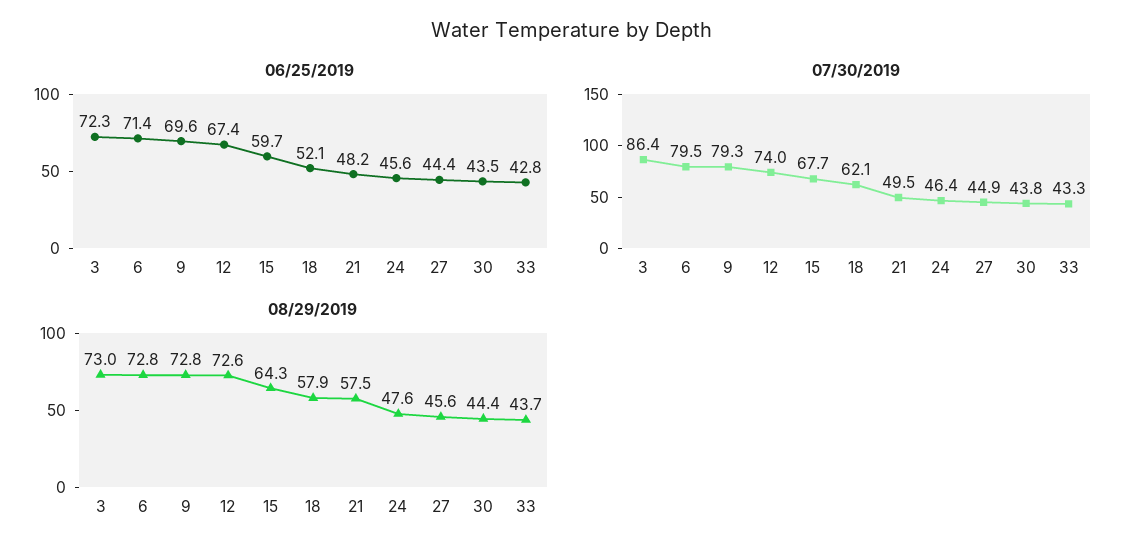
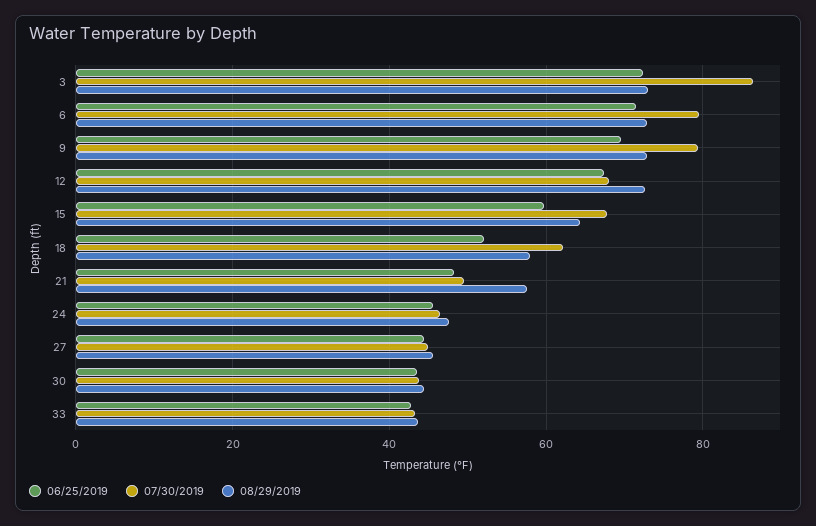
  {
    "06/25/2019": {
      "3": 72.3,
      "6": 71.4,
      "9": 69.6,
      "12": 67.4,
      "15": 59.7,
      "18": 52.1,
      "21": 48.2,
      "24": 45.6,
      "27": 44.4,
      "30": 43.5,
      "33": 42.8
    },
    "07/30/2019": {
      "3": 86.4,
      "6": 79.5,
      "9": 79.3,
-     "12": 74,
+     "12": 68,
      "15": 67.7,
      "18": 62.1,
      "21": 49.5,
      "24": 46.4,
      "27": 44.9,
      "30": 43.8,
      "33": 43.3
    },
    "08/29/2019": {
      "3": 73,
      "6": 72.8,
      "9": 72.8,
      "12": 72.6,
      "15": 64.3,
      "18": 57.9,
      "21": 57.5,
      "24": 47.6,
      "27": 45.6,
      "30": 44.4,
      "33": 43.7
    }
  }

